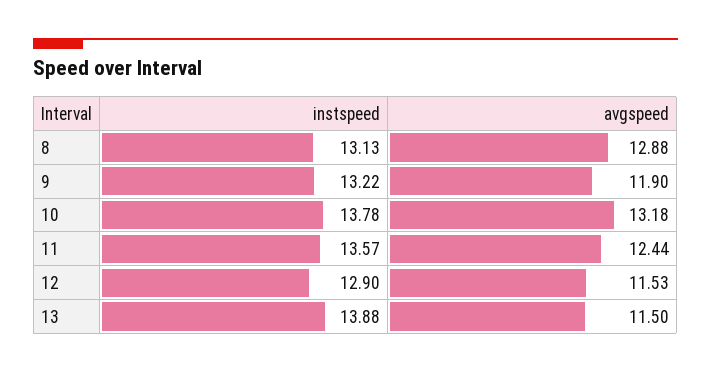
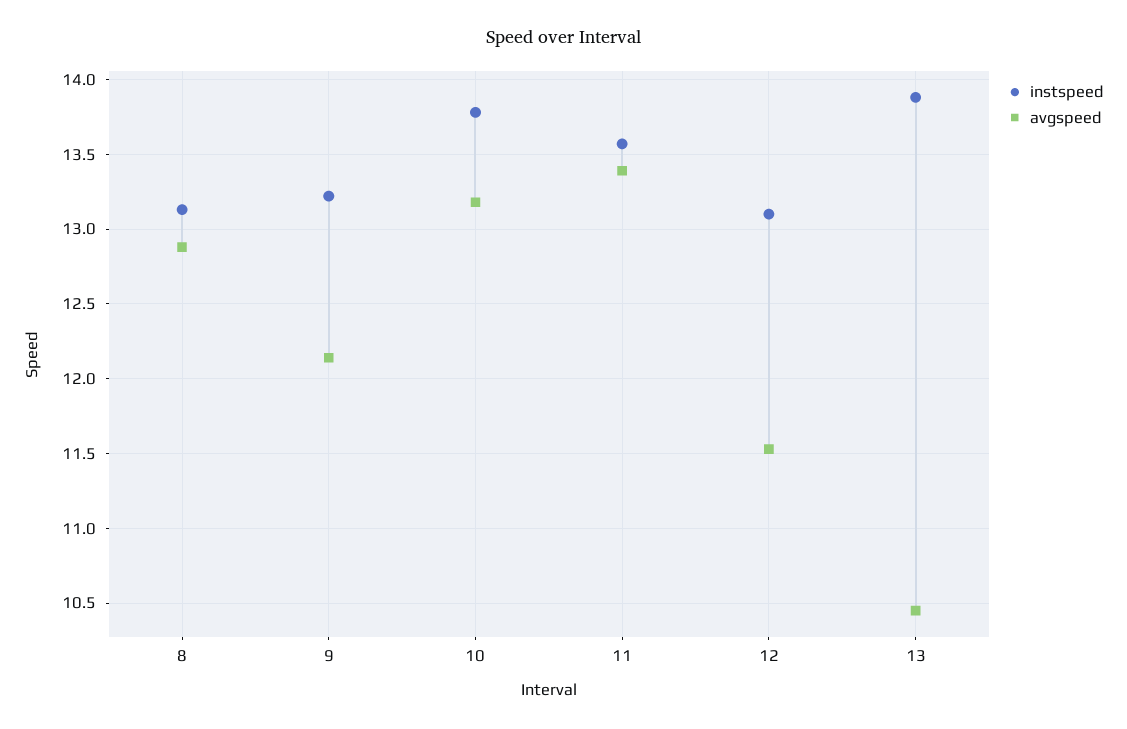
  {
    "instspeed": {
      "8": 13.13,
      "9": 13.22,
      "10": 13.78,
      "11": 13.57,
-     "12": 12.9,
+     "12": 13.1,
      "13": 13.88
    },
    "avgspeed": {
      "8": 12.88,
-     "9": 11.9,
+     "9": 12.15,
      "10": 13.18,
-     "11": 12.44,
+     "11": 13.4,
      "12": 11.53,
-     "13": 11.5
+     "13": 10.45
    }
  }

